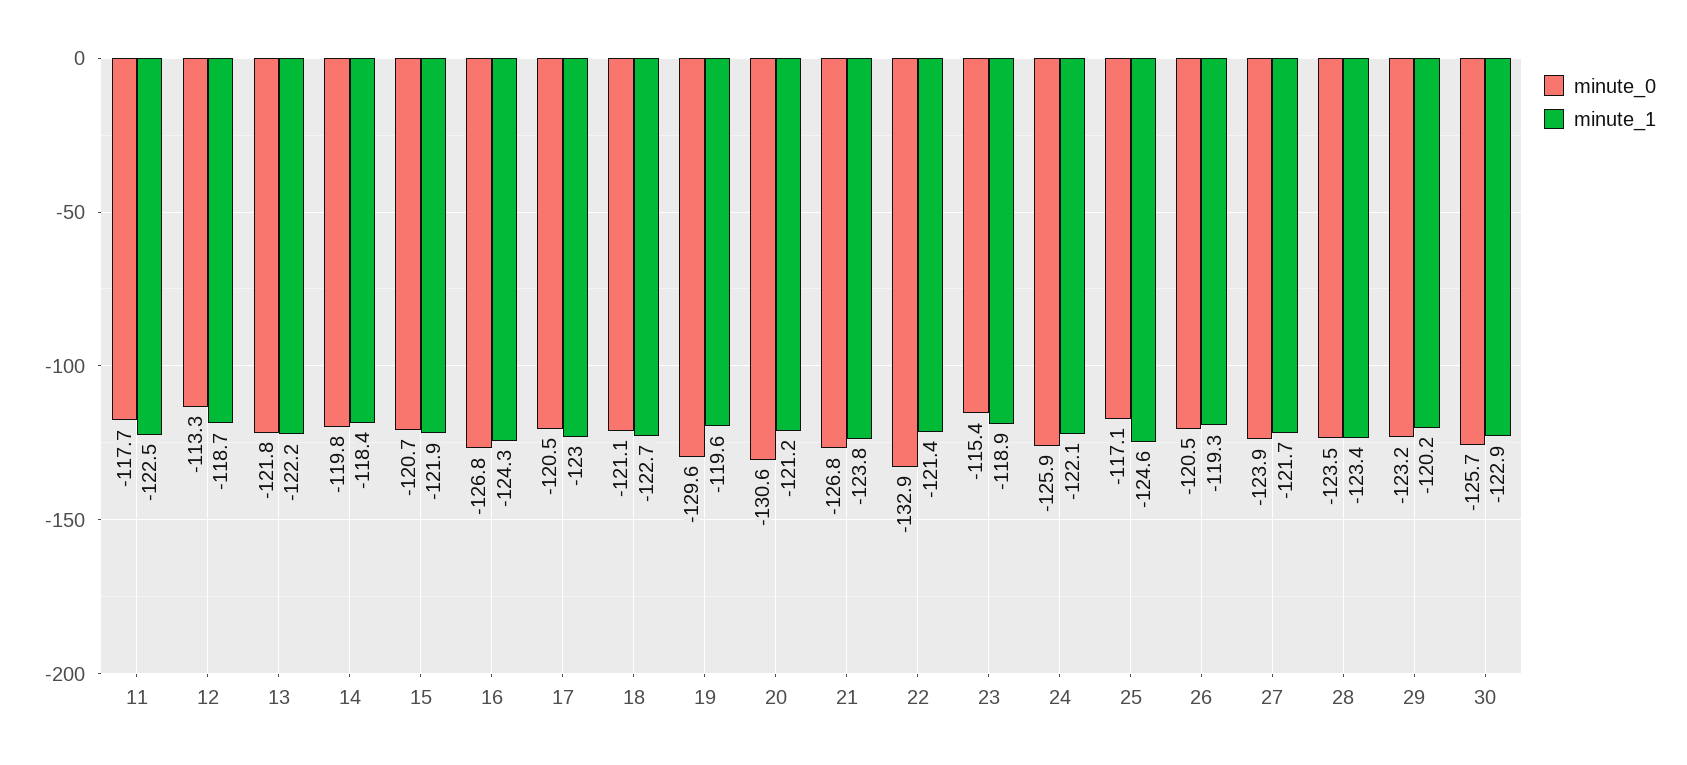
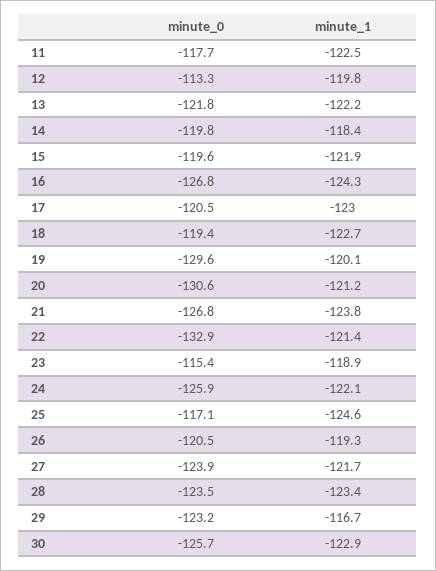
  {
    "minute_0": {
      "11": -117.7,
      "12": -113.3,
      "13": -121.8,
      "14": -119.8,
-     "15": -120.7,
+     "15": -119.6,
      "16": -126.8,
      "17": -120.5,
-     "18": -121.1,
+     "18": -119.4,
      "19": -129.6,
      "20": -130.6,
      "21": -126.8,
      "22": -132.9,
      "23": -115.4,
      "24": -125.9,
      "25": -117.1,
      "26": -120.5,
      "27": -123.9,
      "28": -123.5,
      "29": -123.2,
      "30": -125.7
    },
    "minute_1": {
      "11": -122.5,
-     "12": -118.7,
+     "12": -119.8,
      "13": -122.2,
      "14": -118.4,
      "15": -121.9,
      "16": -124.3,
      "17": -123,
      "18": -122.7,
-     "19": -119.6,
+     "19": -120.1,
      "20": -121.2,
      "21": -123.8,
      "22": -121.4,
      "23": -118.9,
      "24": -122.1,
      "25": -124.6,
      "26": -119.3,
      "27": -121.7,
      "28": -123.4,
-     "29": -120.2,
+     "29": -116.7,
      "30": -122.9
    }
  }

